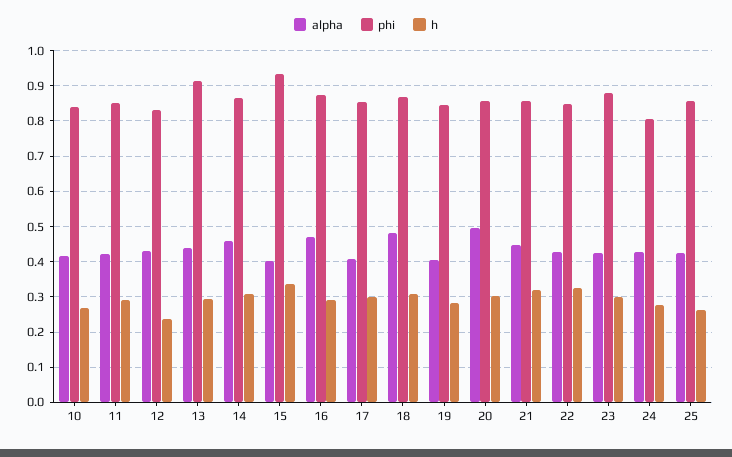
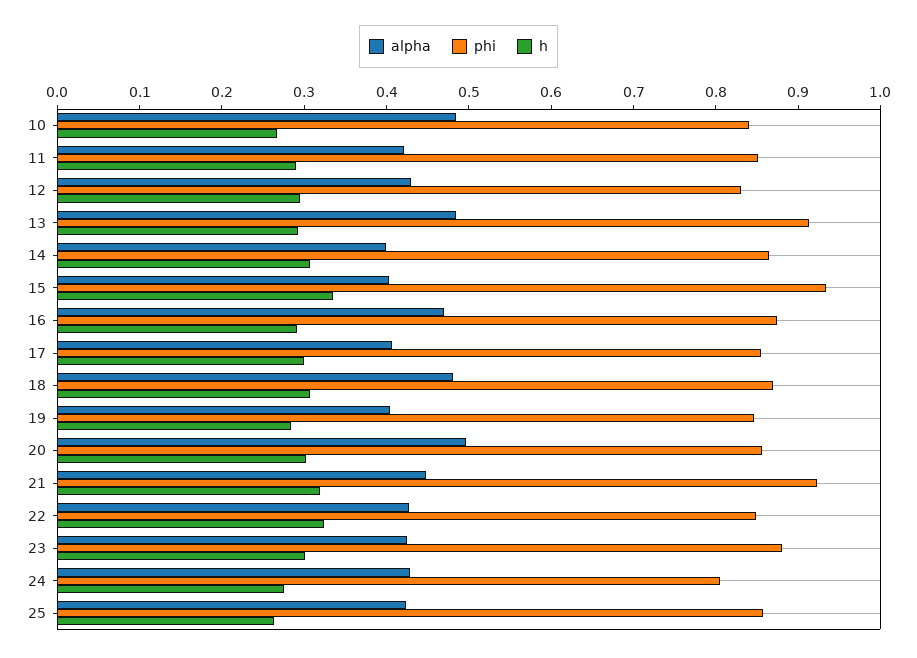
  {
    "alpha": {
-     "10": 0.42,
+     "10": 0.48,
      "11": 0.42,
      "12": 0.42,
-     "13": 0.44,
+     "13": 0.48,
-     "14": 0.46,
+     "14": 0.4,
      "15": 0.4,
      "16": 0.48,
      "17": 0.4,
      "18": 0.48,
      "19": 0.4,
      "20": 0.5,
      "21": 0.44,
      "22": 0.42,
      "23": 0.42,
      "24": 0.42,
      "25": 0.42
    },
    "phi": {
      "10": 0.84,
      "11": 0.86,
      "12": 0.84,
      "13": 0.92,
      "14": 0.86,
      "15": 0.94,
      "16": 0.88,
      "17": 0.86,
      "18": 0.86,
      "19": 0.84,
      "20": 0.86,
-     "21": 0.86,
+     "21": 0.92,
      "22": 0.84,
      "23": 0.88,
      "24": 0.8,
      "25": 0.86
    },
    "h": {
      "10": 0.26,
      "11": 0.28,
-     "12": 0.24,
+     "12": 0.3,
      "13": 0.3,
      "14": 0.3,
      "15": 0.34,
      "16": 0.3,
      "17": 0.3,
      "18": 0.3,
      "19": 0.28,
      "20": 0.3,
      "21": 0.32,
      "22": 0.32,
      "23": 0.3,
      "24": 0.28,
      "25": 0.26
    }
  }

